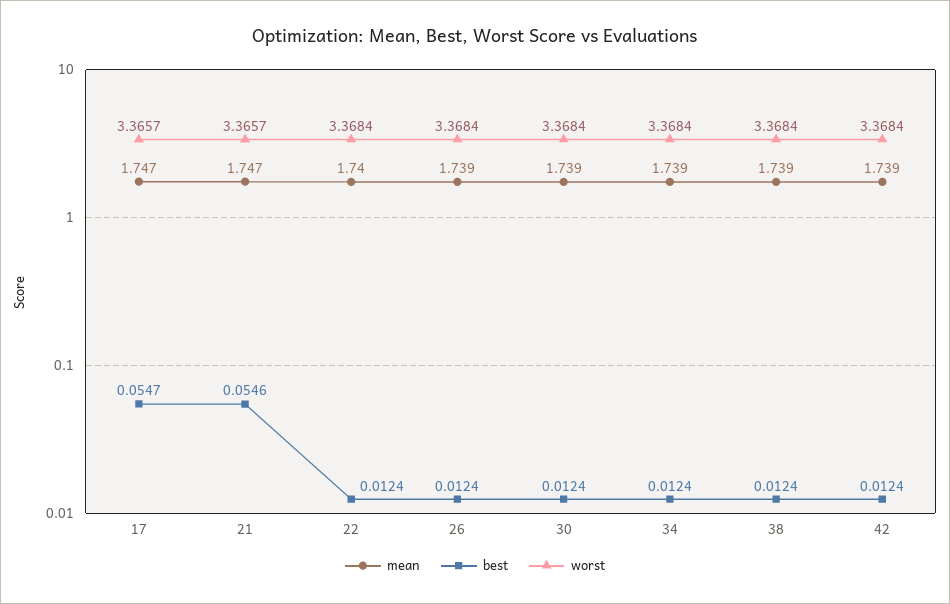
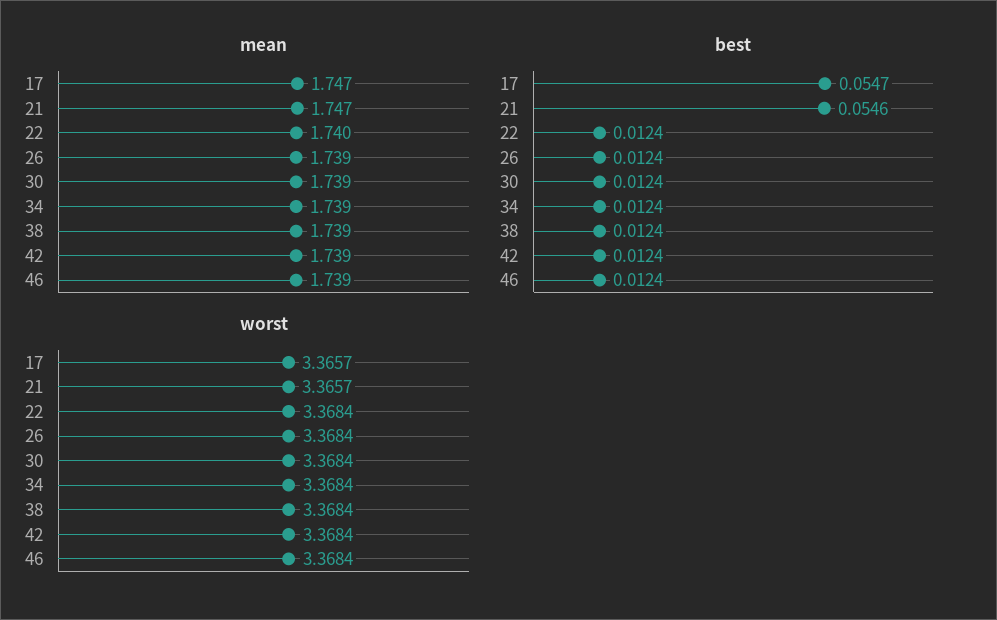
  {
    "mean": {
      "17": 1.747,
      "21": 1.747,
      "22": 1.74,
      "26": 1.739,
      "30": 1.739,
      "34": 1.739,
      "38": 1.739,
-     "42": 1.739
+     "42": 1.739,
+     "46": 1.739
    },
    "best": {
      "17": 0.0547,
      "21": 0.0546,
      "22": 0.0124,
      "26": 0.0124,
      "30": 0.0124,
      "34": 0.0124,
      "38": 0.0124,
-     "42": 0.0124
+     "42": 0.0124,
+     "46": 0.0124
    },
    "worst": {
      "17": 3.3657,
      "21": 3.3657,
      "22": 3.3684,
      "26": 3.3684,
      "30": 3.3684,
      "34": 3.3684,
      "38": 3.3684,
-     "42": 3.3684
+     "42": 3.3684,
+     "46": 3.3684
    }
  }

